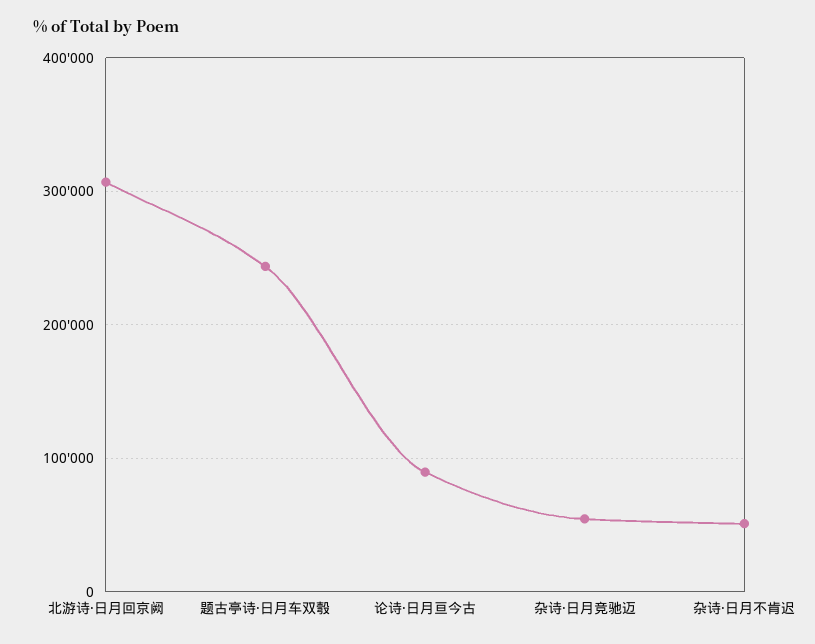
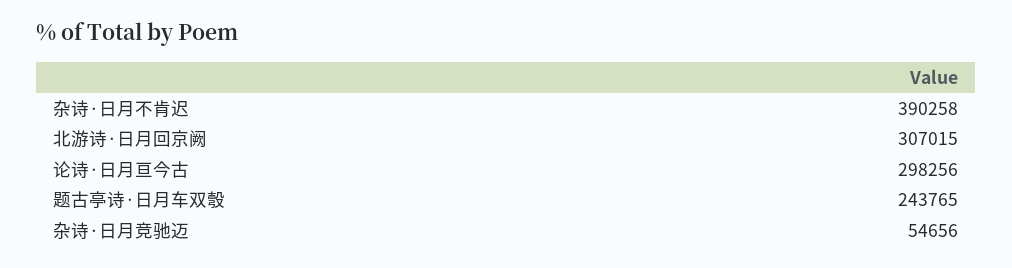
  {
    "北游诗·日月回京阙": 307015,
    "题古亭诗·日月车双彀": 243765,
-   "论诗·日月亘今古": 90000,
+   "论诗·日月亘今古": 298256,
    "杂诗·日月竞驰迈": 54656,
-   "杂诗·日月不肯迟": 50000
+   "杂诗·日月不肯迟": 390258
  }

